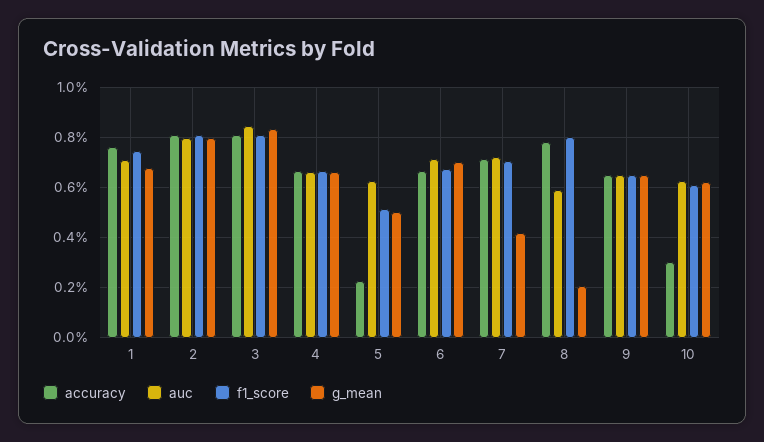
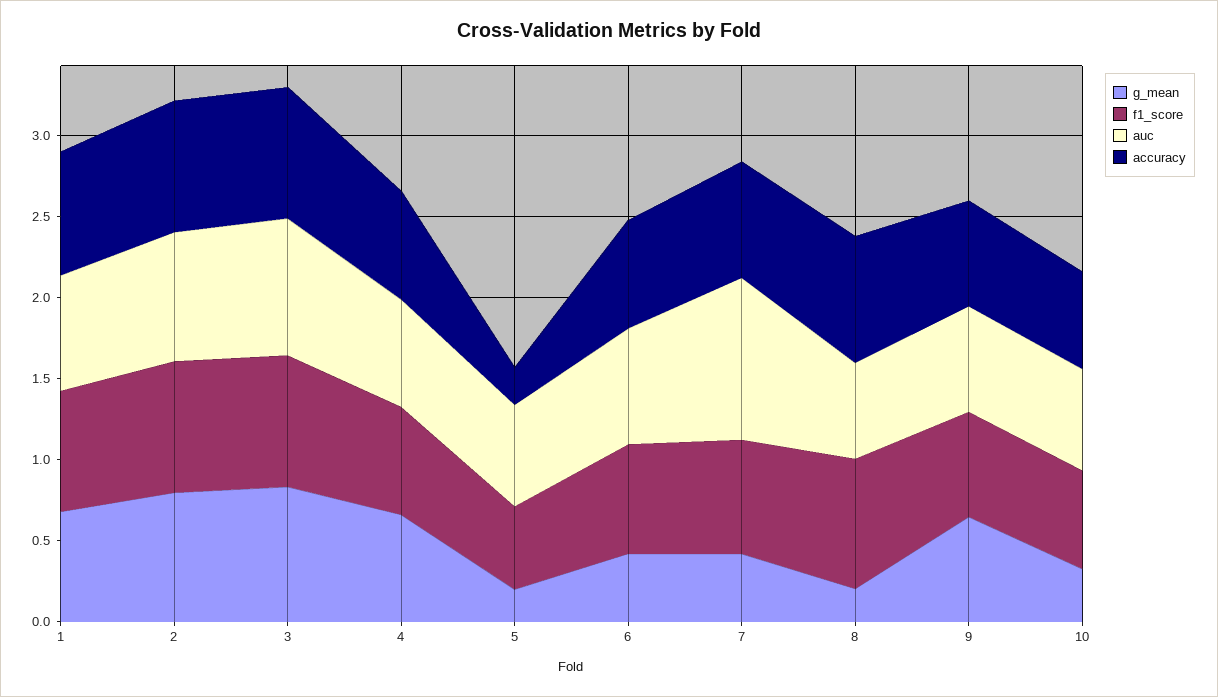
  {
    "accuracy": {
      "1": 0.75,
      "2": 0.8,
      "3": 0.8,
      "4": 0.675,
      "5": 0.225,
      "6": 0.675,
      "7": 0.725,
      "8": 0.775,
      "9": 0.65,
-     "10": 0.3
+     "10": 0.6
    },
    "auc": {
      "1": 0.7,
      "2": 0.8,
      "3": 0.85,
      "4": 0.675,
      "5": 0.625,
      "6": 0.725,
-     "7": 0.725,
+     "7": 1,
      "8": 0.6,
      "9": 0.65,
      "10": 0.625
    },
    "f1_score": {
      "1": 0.75,
      "2": 0.8,
      "3": 0.8,
      "4": 0.675,
      "5": 0.525,
      "6": 0.675,
      "7": 0.7,
      "8": 0.8,
      "9": 0.65,
      "10": 0.6
    },
    "g_mean": {
      "1": 0.675,
      "2": 0.8,
      "3": 0.825,
      "4": 0.65,
-     "5": 0.5,
+     "5": 0.2,
-     "6": 0.7,
+     "6": 0.4,
      "7": 0.425,
      "8": 0.2,
      "9": 0.65,
-     "10": 0.625
+     "10": 0.3
    }
  }

